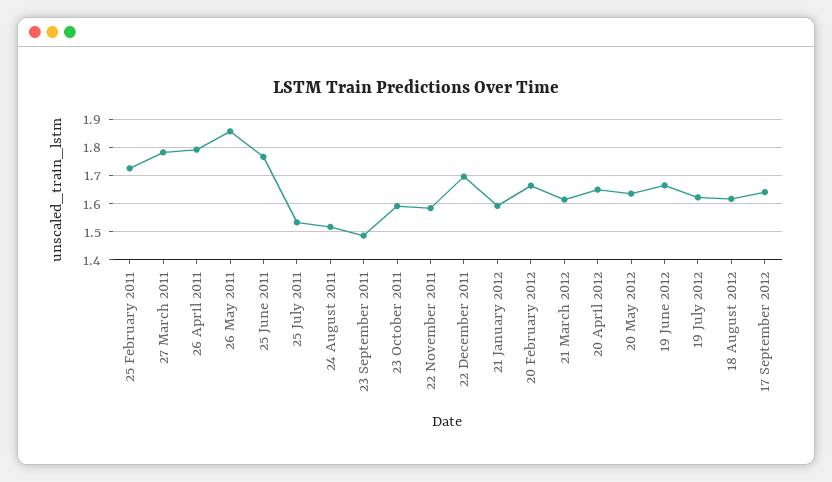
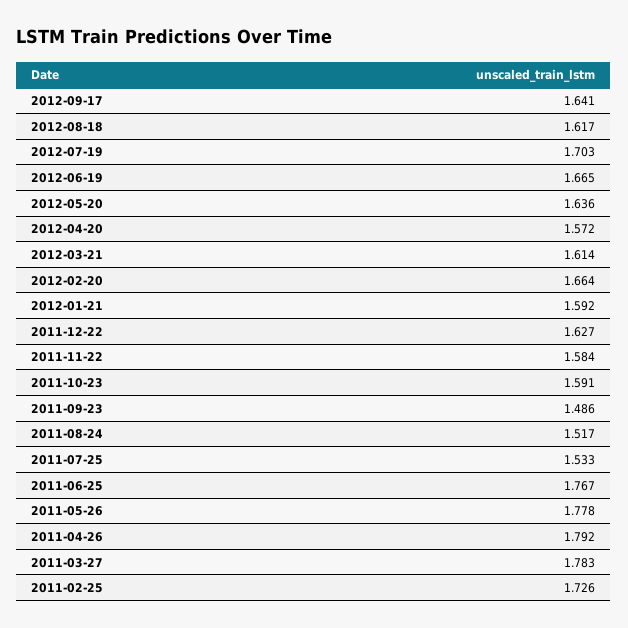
  {
    "25 February 2011": 1.726,
    "27 March 2011": 1.783,
    "26 April 2011": 1.792,
-   "26 May 2011": 1.85,
+   "26 May 2011": 1.778,
    "25 June 2011": 1.767,
    "25 July 2011": 1.533,
    "24 August 2011": 1.517,
    "23 September 2011": 1.486,
    "23 October 2011": 1.591,
    "22 November 2011": 1.584,
-   "22 December 2011": 1.7,
+   "22 December 2011": 1.627,
    "21 January 2012": 1.592,
    "20 February 2012": 1.664,
    "21 March 2012": 1.614,
-   "20 April 2012": 1.65,
+   "20 April 2012": 1.572,
    "20 May 2012": 1.636,
    "19 June 2012": 1.665,
-   "19 July 2012": 1.625,
+   "19 July 2012": 1.703,
    "18 August 2012": 1.617,
    "17 September 2012": 1.641
  }

